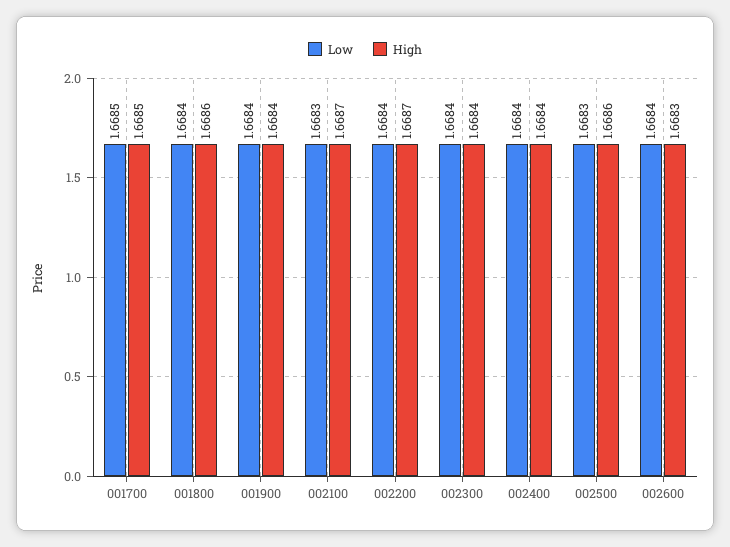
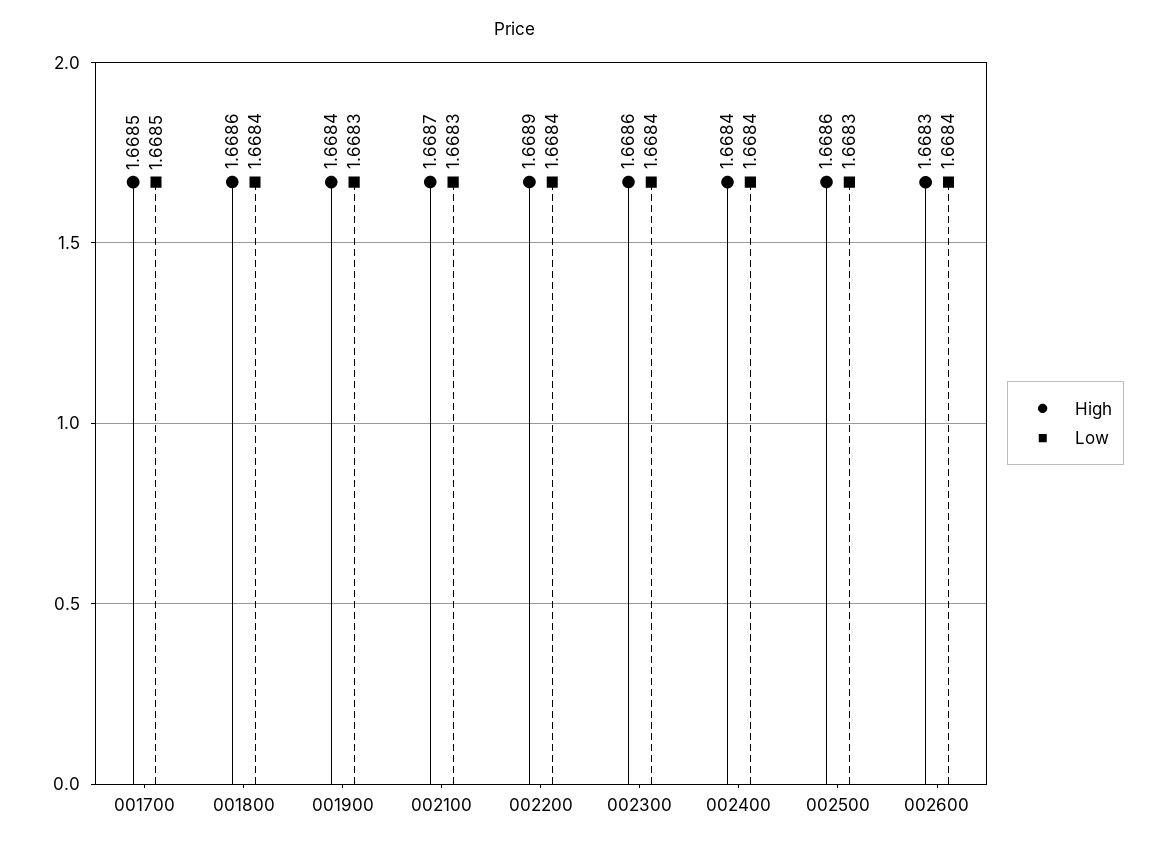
  {
    "Low": {
      "001700": 1.6685,
      "001800": 1.6684,
-     "001900": 1.6684,
+     "001900": 1.6683,
      "002100": 1.6683,
      "002200": 1.6684,
      "002300": 1.6684,
      "002400": 1.6684,
      "002500": 1.6683,
      "002600": 1.6684
    },
    "High": {
      "001700": 1.6685,
      "001800": 1.6686,
      "001900": 1.6684,
      "002100": 1.6687,
-     "002200": 1.6687,
+     "002200": 1.6689,
-     "002300": 1.6684,
+     "002300": 1.6686,
      "002400": 1.6684,
      "002500": 1.6686,
      "002600": 1.6683
    }
  }

